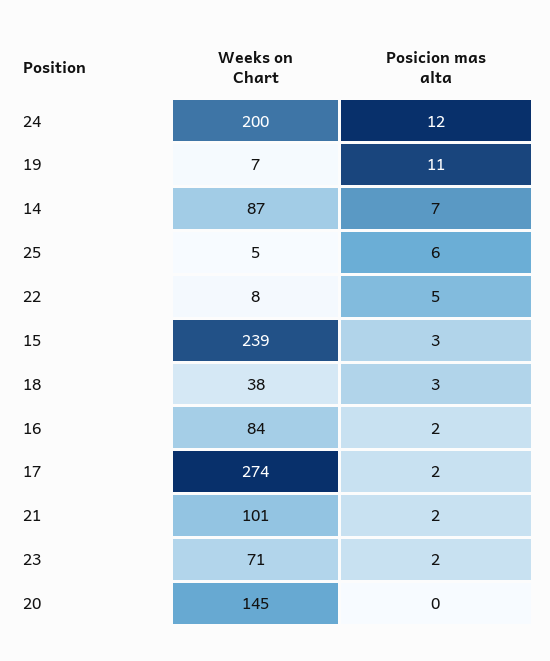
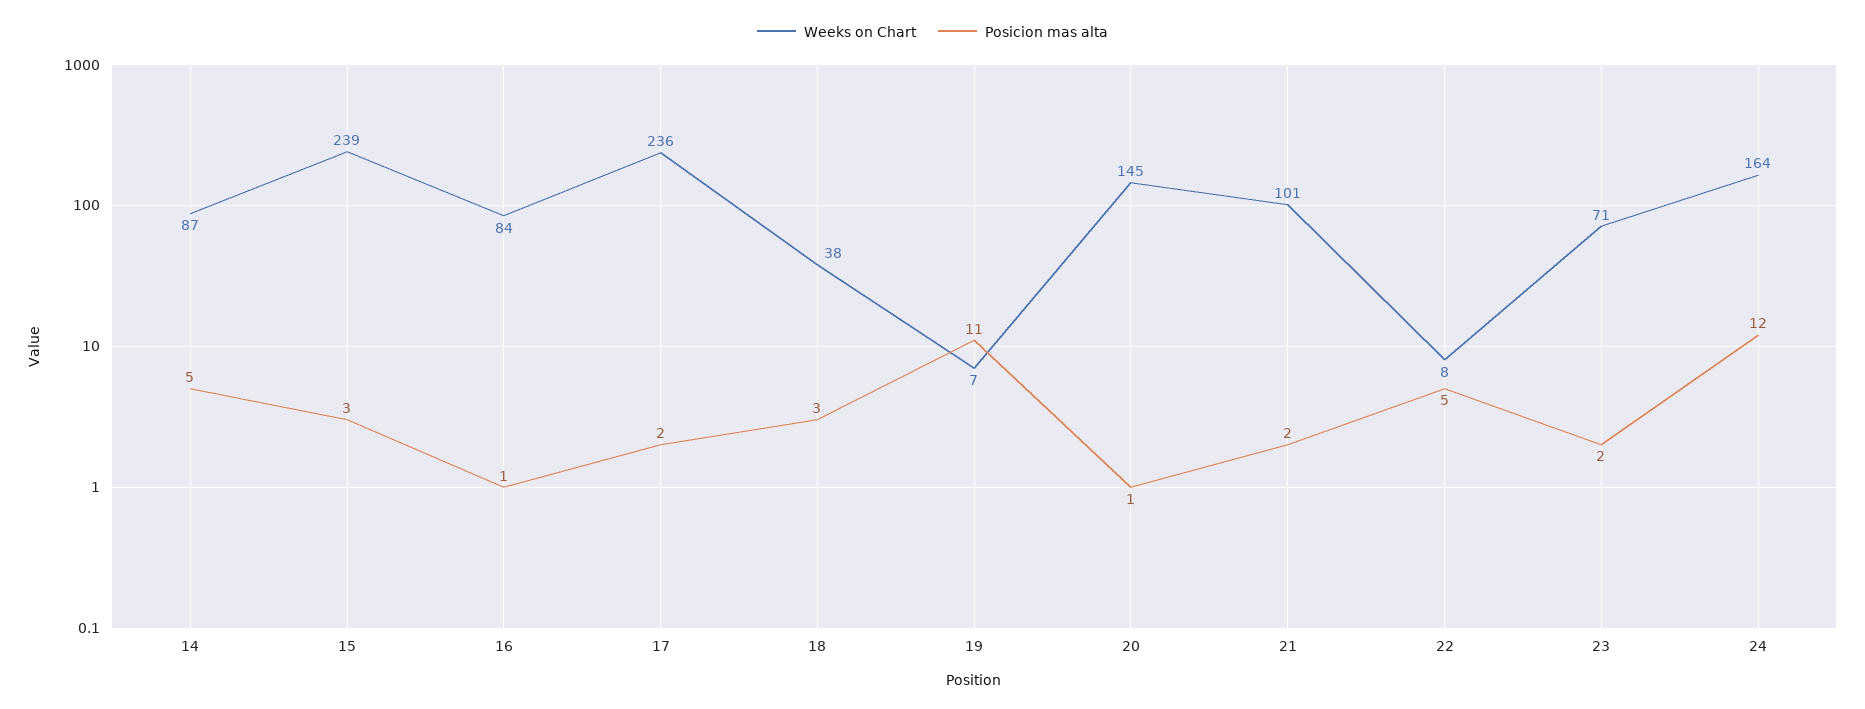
  {
    "Weeks on Chart": {
-     "24": 200,
+     "24": 164,
      "19": 7,
      "14": 87,
-     "25": 5,
      "22": 8,
      "15": 239,
      "18": 38,
      "16": 84,
-     "17": 274,
+     "17": 236,
      "21": 101,
      "23": 71,
      "20": 145
    },
    "Posicion mas alta": {
      "24": 12,
      "19": 11,
-     "14": 7,
+     "14": 5,
-     "25": 6,
      "22": 5,
      "15": 3,
      "18": 3,
-     "16": 2,
+     "16": 1,
      "17": 2,
      "21": 2,
      "23": 2,
-     "20": 0
+     "20": 1
    }
  }

